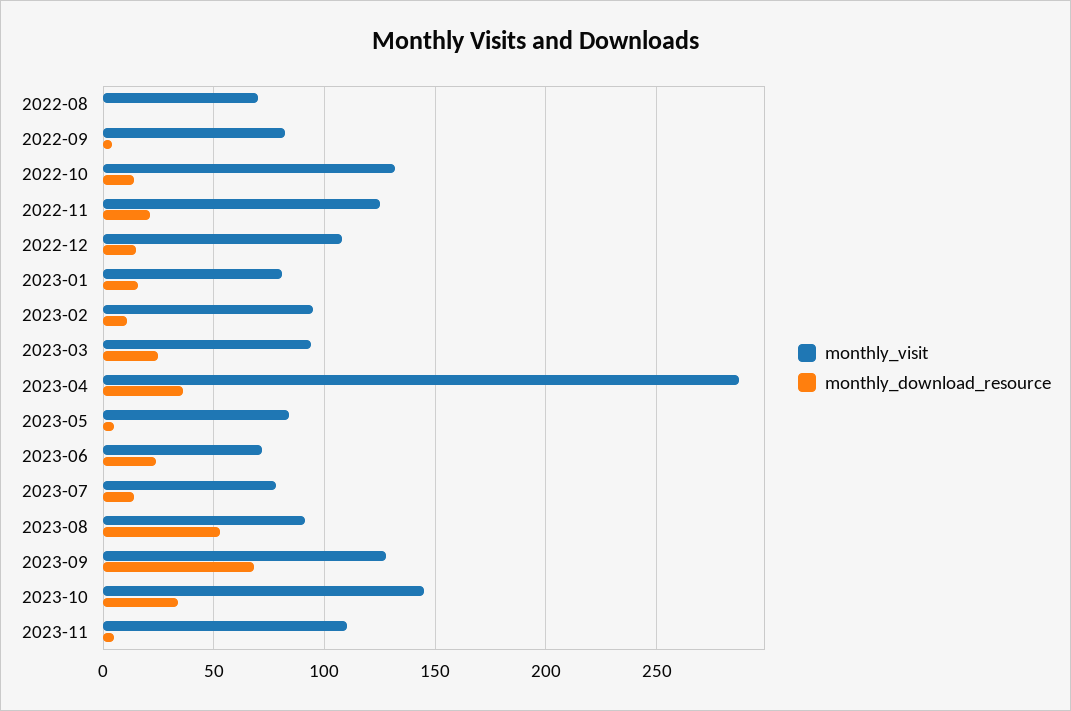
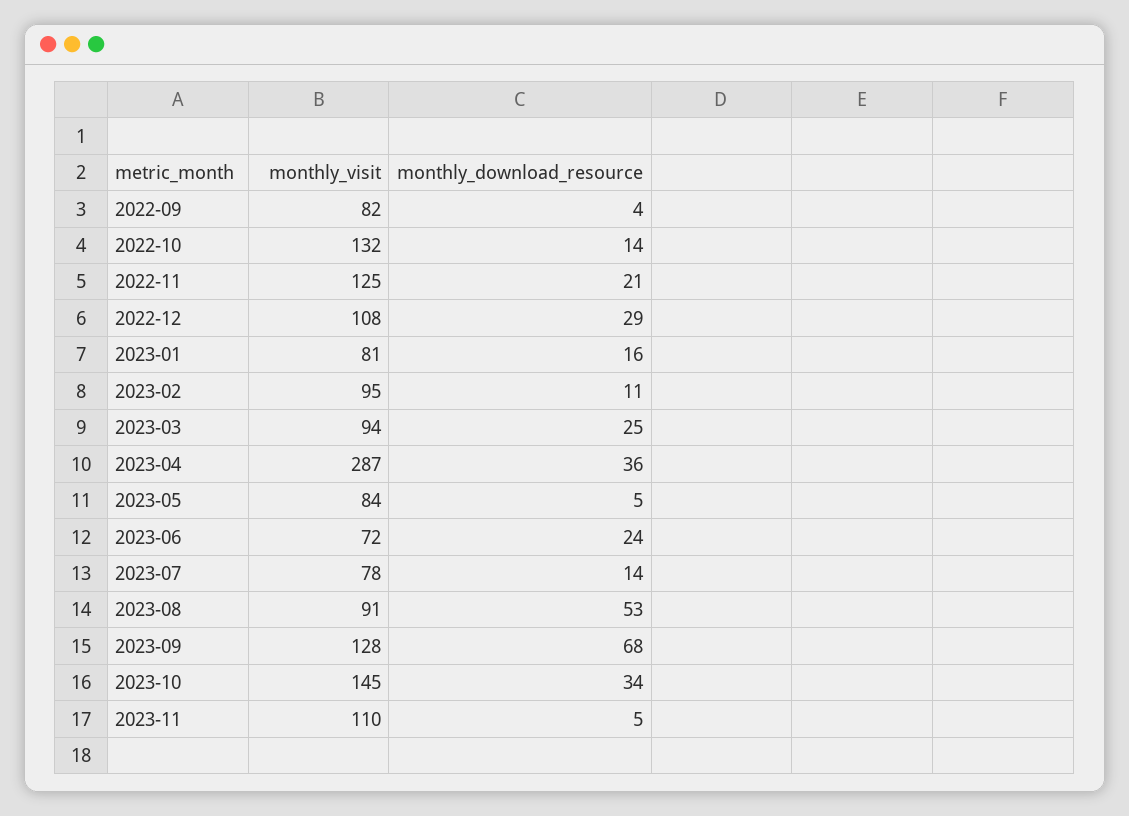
  {
    "monthly_visit": {
-     "2022-08": 70,
      "2022-09": 82,
      "2022-10": 132,
      "2022-11": 125,
      "2022-12": 108,
      "2023-01": 81,
      "2023-02": 95,
      "2023-03": 94,
      "2023-04": 287,
      "2023-05": 84,
      "2023-06": 72,
      "2023-07": 78,
      "2023-08": 91,
      "2023-09": 128,
      "2023-10": 145,
      "2023-11": 110
    },
    "monthly_download_resource": {
-     "2022-08": 0,
      "2022-09": 4,
      "2022-10": 14,
      "2022-11": 21,
-     "2022-12": 15,
+     "2022-12": 29,
      "2023-01": 16,
      "2023-02": 11,
      "2023-03": 25,
      "2023-04": 36,
      "2023-05": 5,
      "2023-06": 24,
      "2023-07": 14,
      "2023-08": 53,
      "2023-09": 68,
      "2023-10": 34,
      "2023-11": 5
    }
  }

